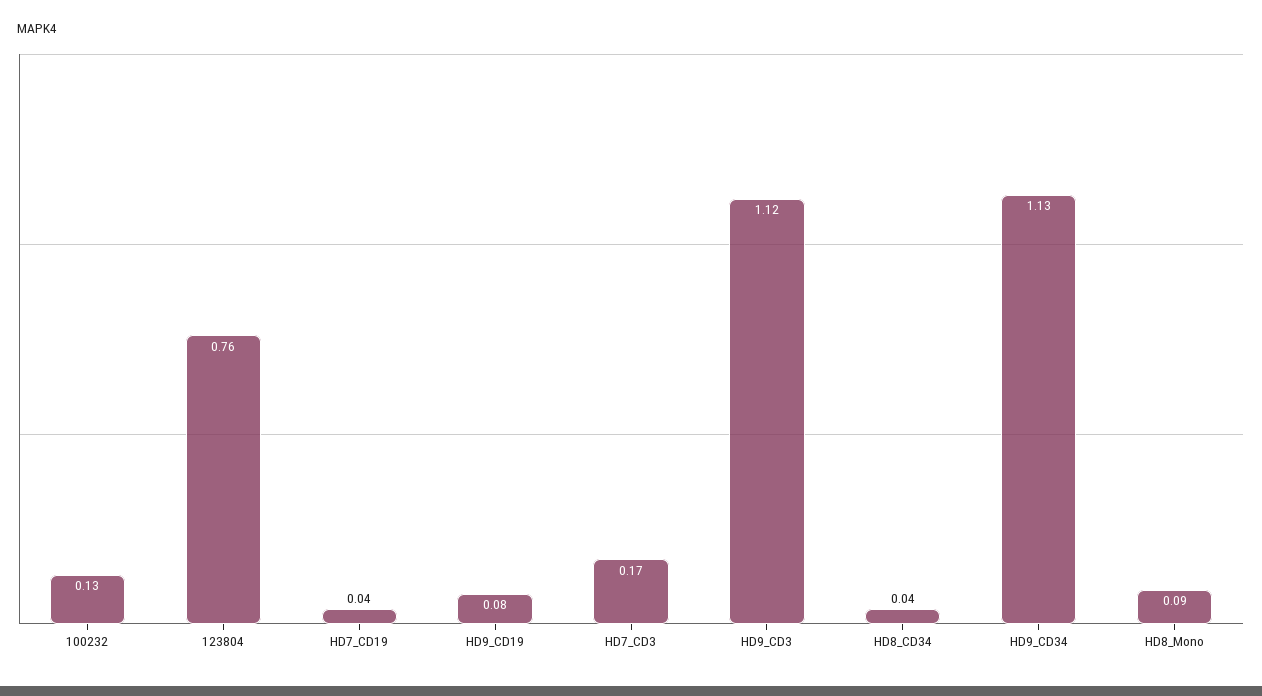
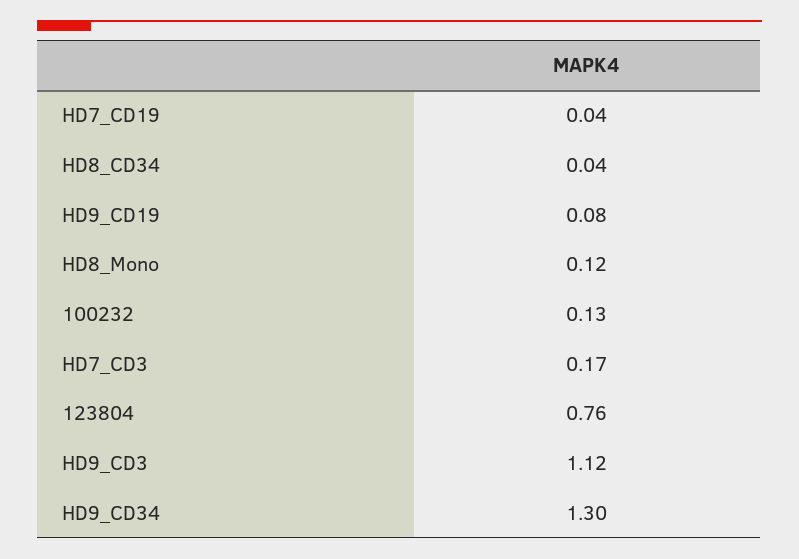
  {
    "100232": 0.13,
    "123804": 0.76,
    "HD7_CD19": 0.04,
    "HD9_CD19": 0.08,
    "HD7_CD3": 0.17,
    "HD9_CD3": 1.12,
    "HD8_CD34": 0.04,
-   "HD9_CD34": 1.13,
+   "HD9_CD34": 1.3,
-   "HD8_Mono": 0.09
+   "HD8_Mono": 0.12
  }

